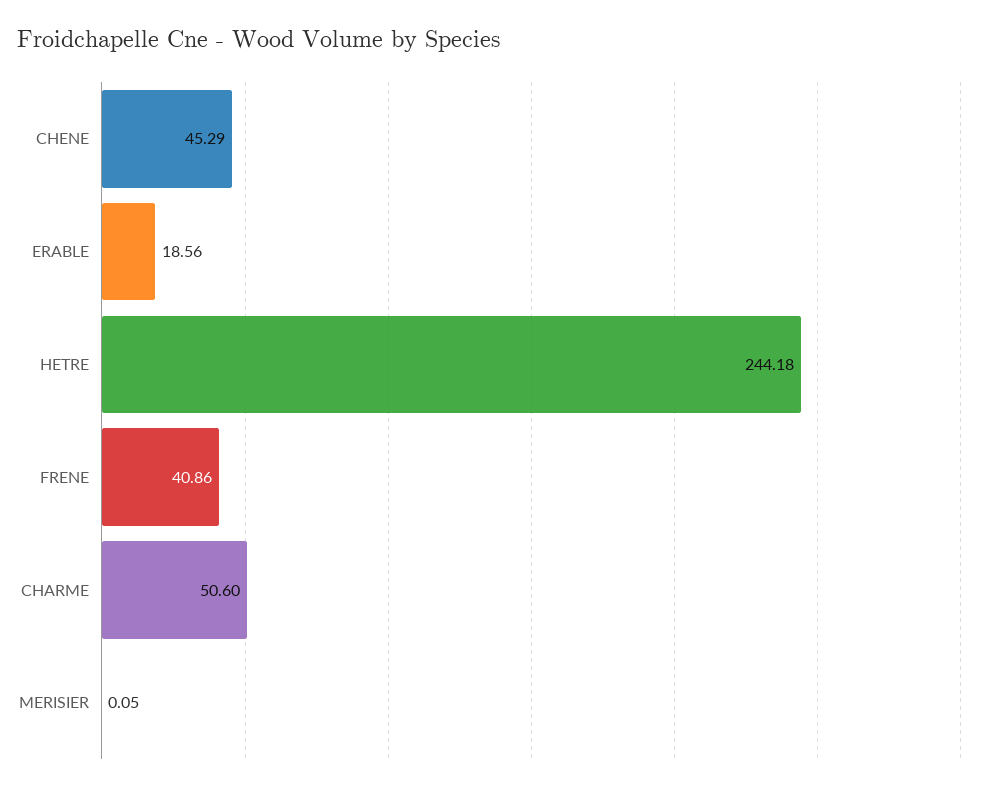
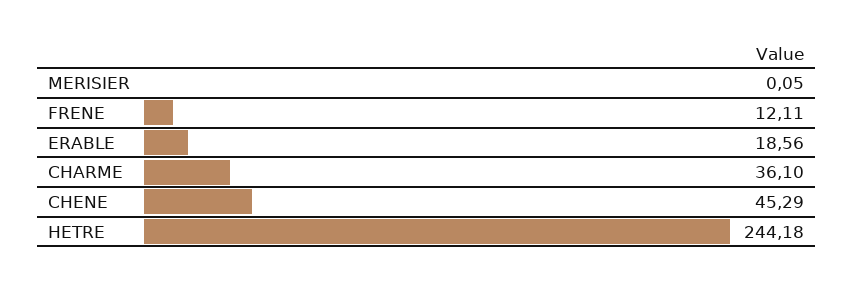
  {
    "CHENE": 45.29,
    "ERABLE": 18.56,
    "HETRE": 244.18,
-   "FRENE": 40.86,
+   "FRENE": 12.11,
-   "CHARME": 50.6,
+   "CHARME": 36.1,
    "MERISIER": 0.05
  }

